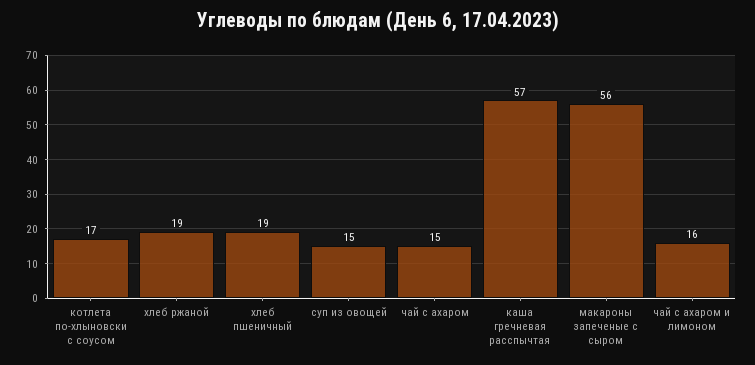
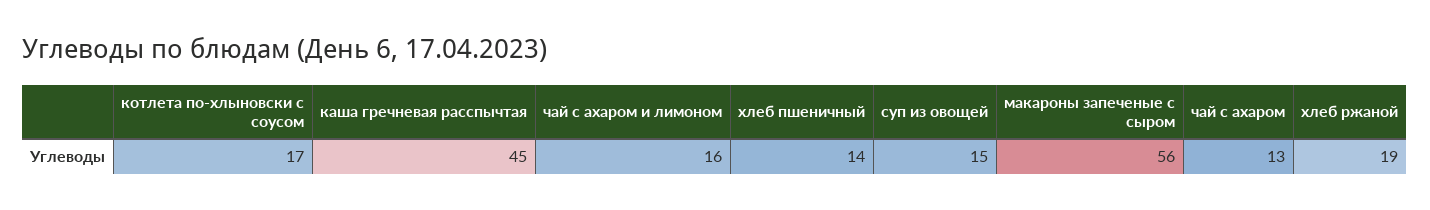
  {
    "котлета по-хлыновски с соусом": 17,
    "хлеб ржаной": 19,
-   "хлеб пшеничный": 19,
+   "хлеб пшеничный": 14,
    "суп из овощей": 15,
-   "чай с ахаром": 15,
+   "чай с ахаром": 13,
-   "каша гречневая расспычтая": 57,
+   "каша гречневая расспычтая": 45,
    "макароны запеченые с сыром": 56,
    "чай с ахаром и лимоном": 16
  }

